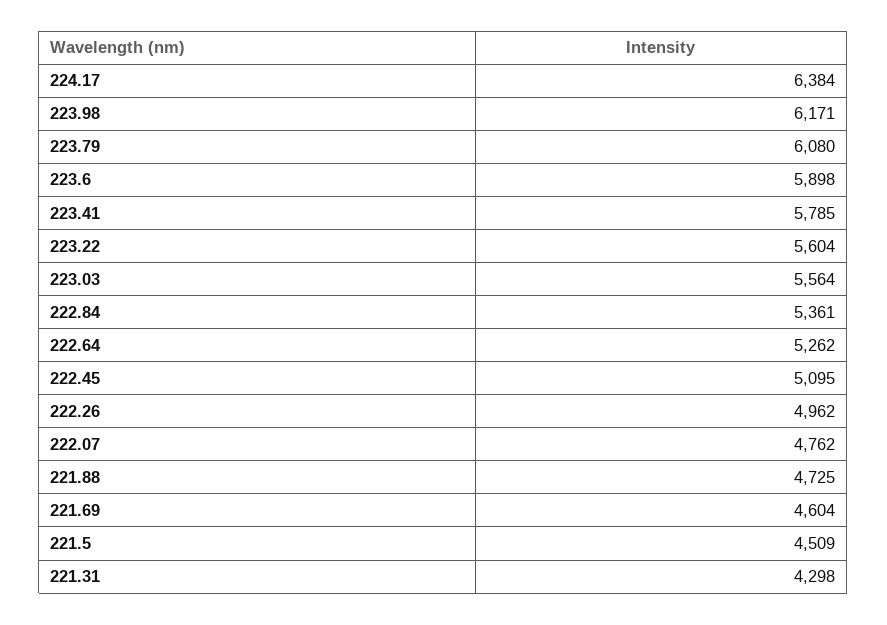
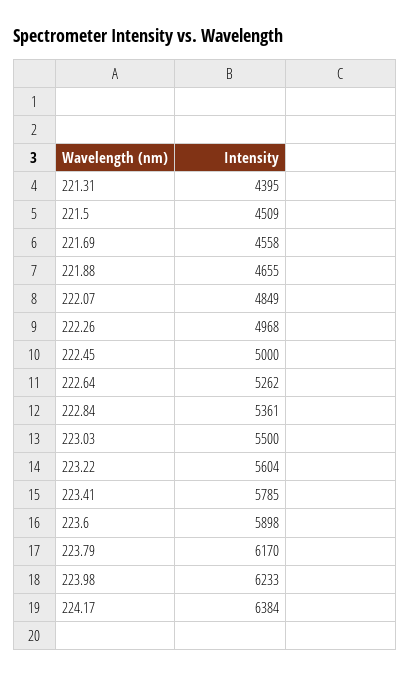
  {
    "224.17": 6384,
-   "223.98": 6171,
+   "223.98": 6233,
-   "223.79": 6080,
+   "223.79": 6170,
    "223.6": 5898,
    "223.41": 5785,
    "223.22": 5604,
-   "223.03": 5564,
+   "223.03": 5500,
    "222.84": 5361,
    "222.64": 5262,
-   "222.45": 5095,
+   "222.45": 5000,
-   "222.26": 4962,
+   "222.26": 4968,
-   "222.07": 4762,
+   "222.07": 4849,
-   "221.88": 4725,
+   "221.88": 4655,
-   "221.69": 4604,
+   "221.69": 4558,
    "221.5": 4509,
-   "221.31": 4298
+   "221.31": 4395
  }

